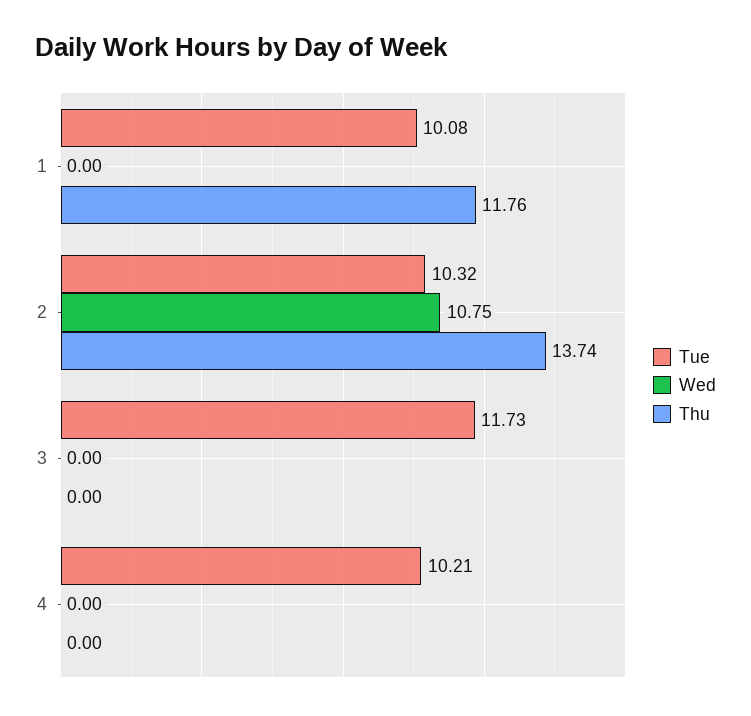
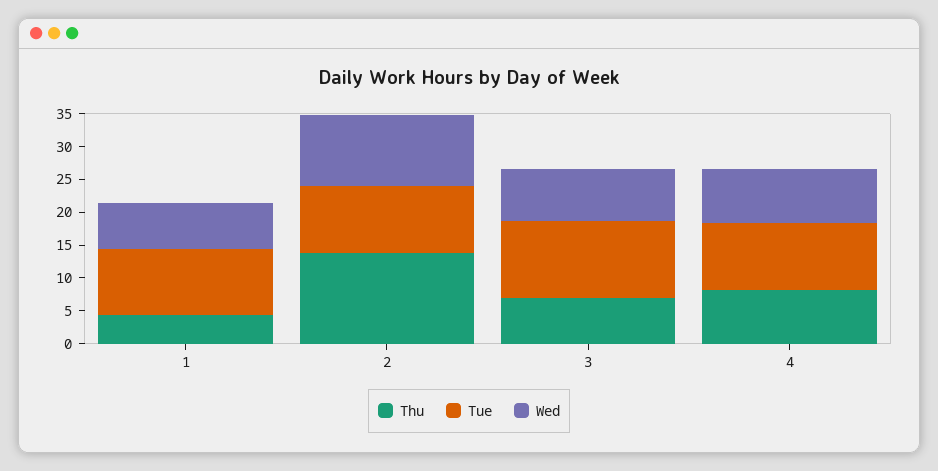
  {
    "Tue": {
      "1": 10.08,
      "2": 10.32,
      "3": 11.73,
      "4": 10.21
    },
    "Wed": {
-     "1": 0,
+     "1": 7.5,
      "2": 10.75,
-     "3": 0,
+     "3": 7.5,
-     "4": 0
+     "4": 7.5
    },
    "Thu": {
-     "1": 11.76,
+     "1": 5,
      "2": 13.74,
-     "3": 0,
+     "3": 7.5,
-     "4": 0
+     "4": 7.5
    }
  }

